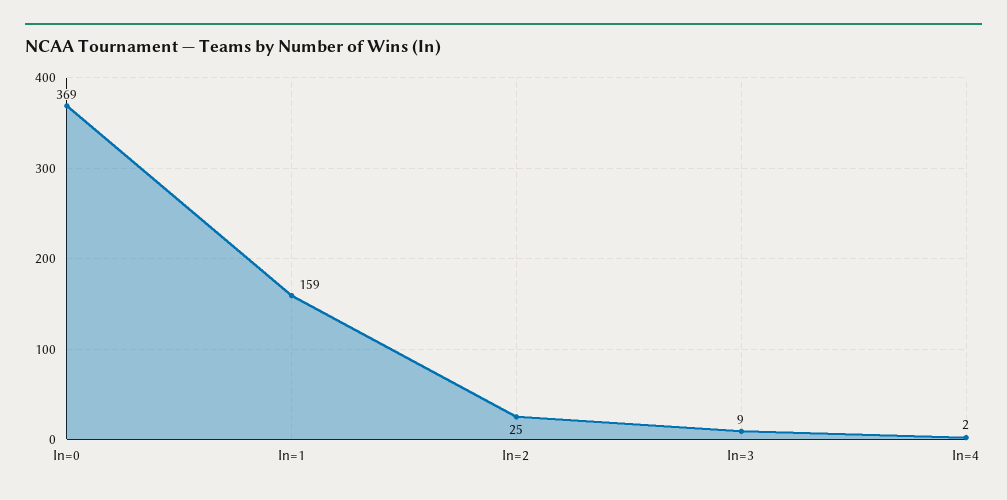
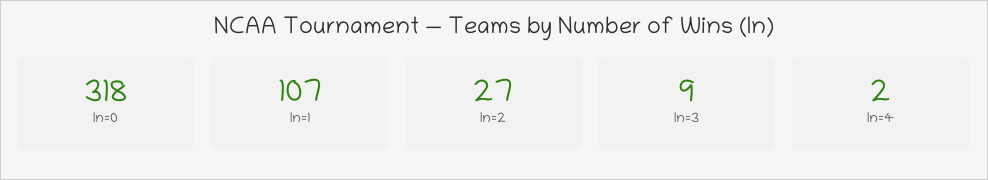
  {
-   "In=0": 369,
+   "In=0": 318,
-   "In=1": 159,
+   "In=1": 107,
-   "In=2": 25,
+   "In=2": 27,
    "In=3": 9,
    "In=4": 2
  }

